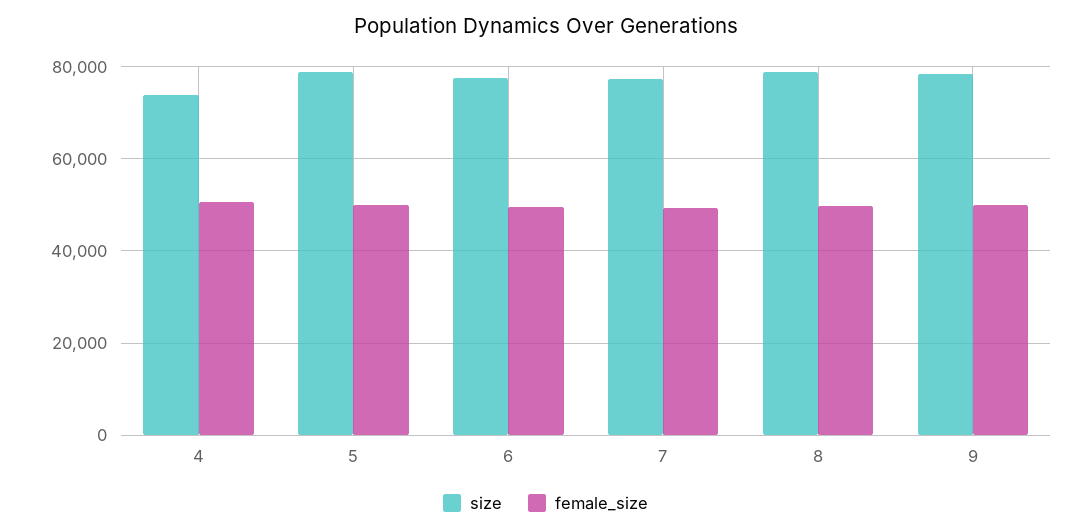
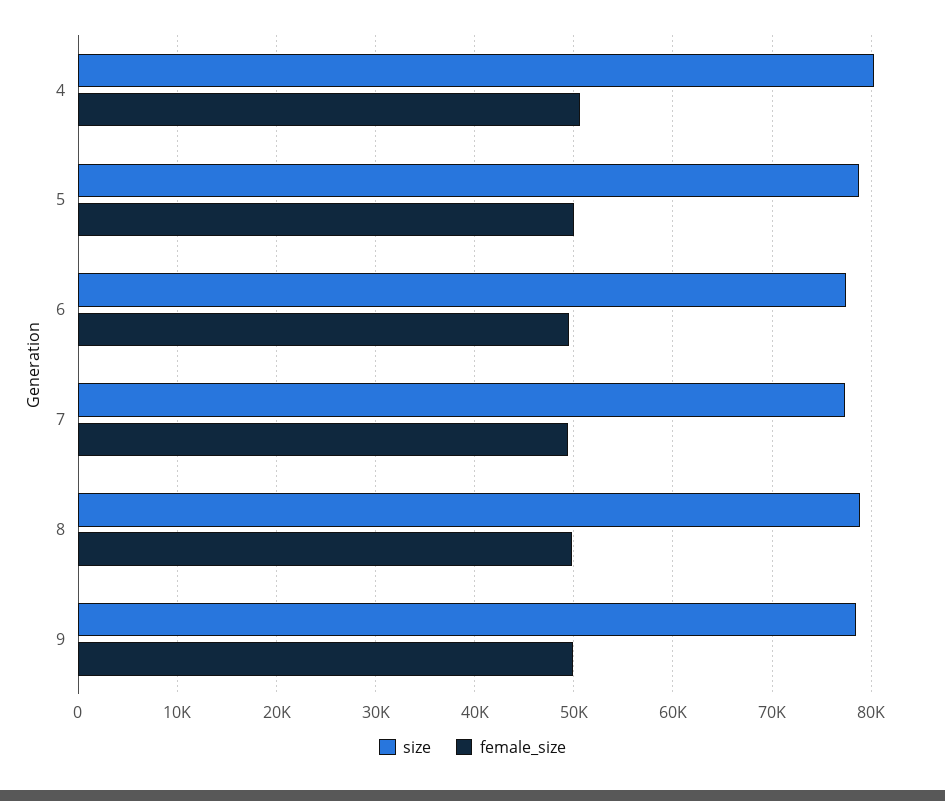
  {
    "size": {
-     "4": 74000,
+     "4": 80000,
      "5": 79000,
      "6": 77000,
      "7": 77000,
      "8": 79000,
      "9": 78000
    },
    "female_size": {
      "4": 51000,
      "5": 50000,
      "6": 49000,
      "7": 49000,
      "8": 50000,
      "9": 50000
    }
  }

